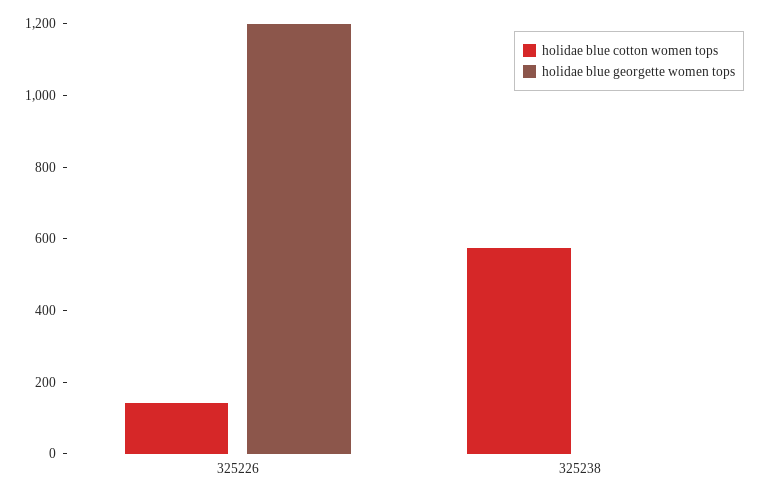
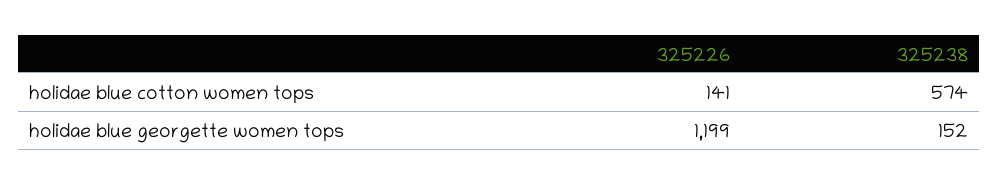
  {
    "holidae blue cotton women tops": {
      "325226": 141,
      "325238": 574
    },
    "holidae blue georgette women tops": {
      "325226": 1199,
-     "325238": 0
+     "325238": 152
    }
  }

